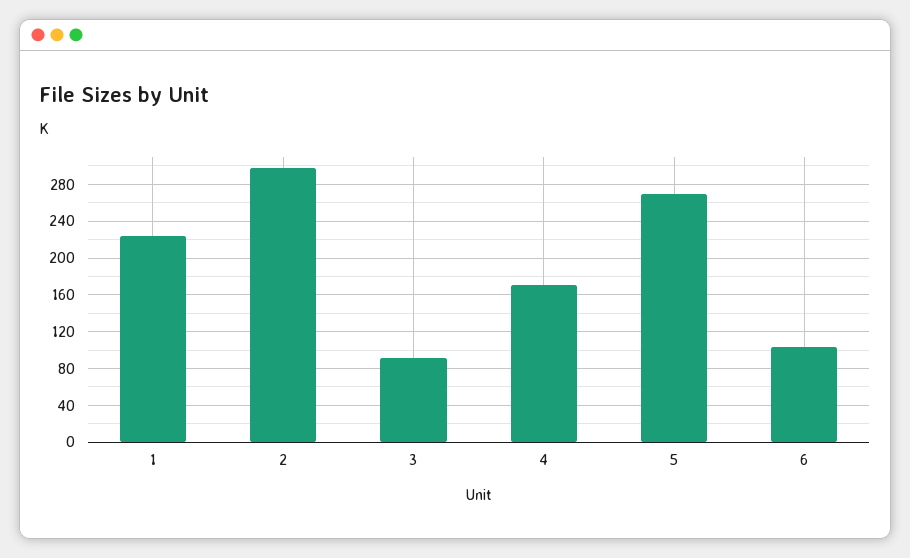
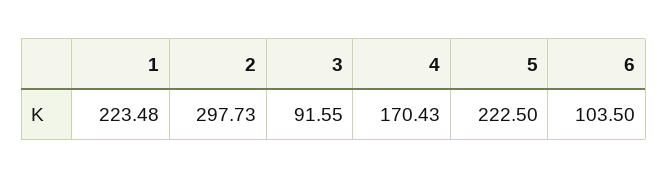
  {
    "1": 223.48,
    "2": 297.73,
    "3": 91.55,
    "4": 170.43,
-   "5": 270,
+   "5": 222.5,
    "6": 103.5
  }

